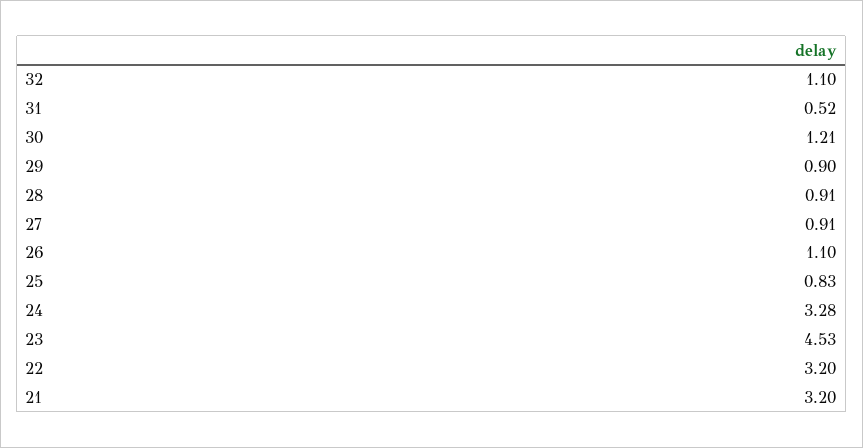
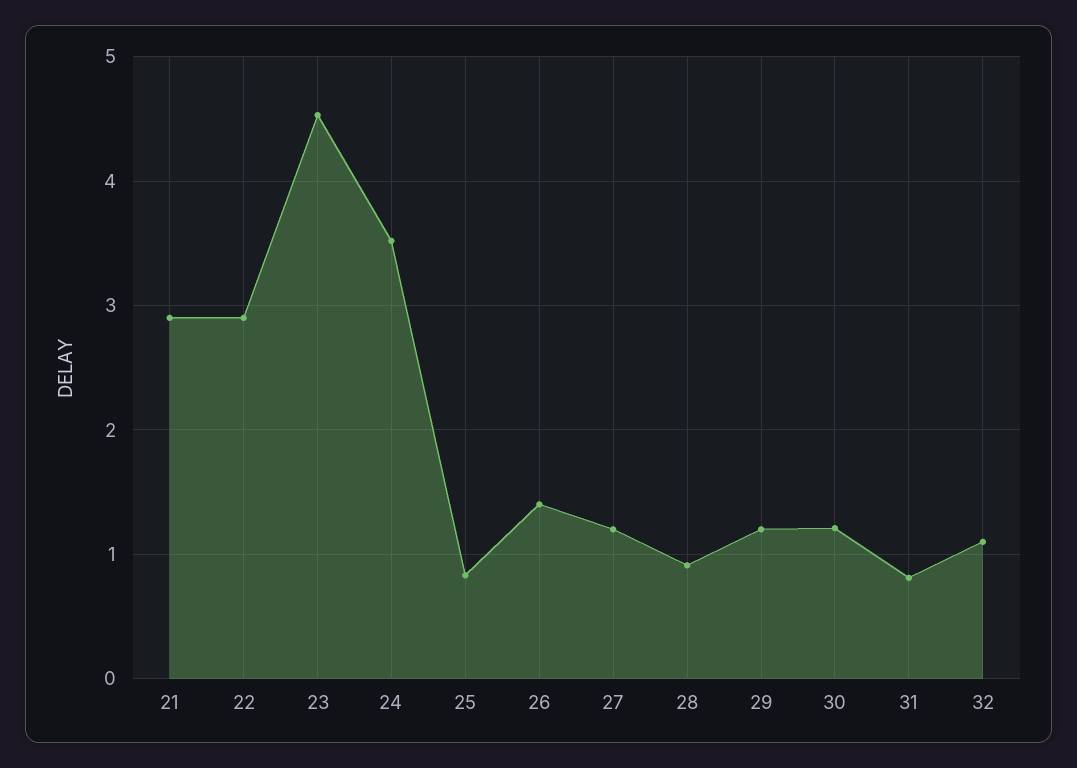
  {
    "32": 1.1,
-   "31": 0.52,
+   "31": 0.8,
    "30": 1.21,
-   "29": 0.9,
+   "29": 1.2,
    "28": 0.91,
-   "27": 0.91,
+   "27": 1.2,
-   "26": 1.1,
+   "26": 1.4,
    "25": 0.83,
-   "24": 3.28,
+   "24": 3.5,
    "23": 4.53,
-   "22": 3.2,
+   "22": 2.9,
-   "21": 3.2
+   "21": 2.9
  }

